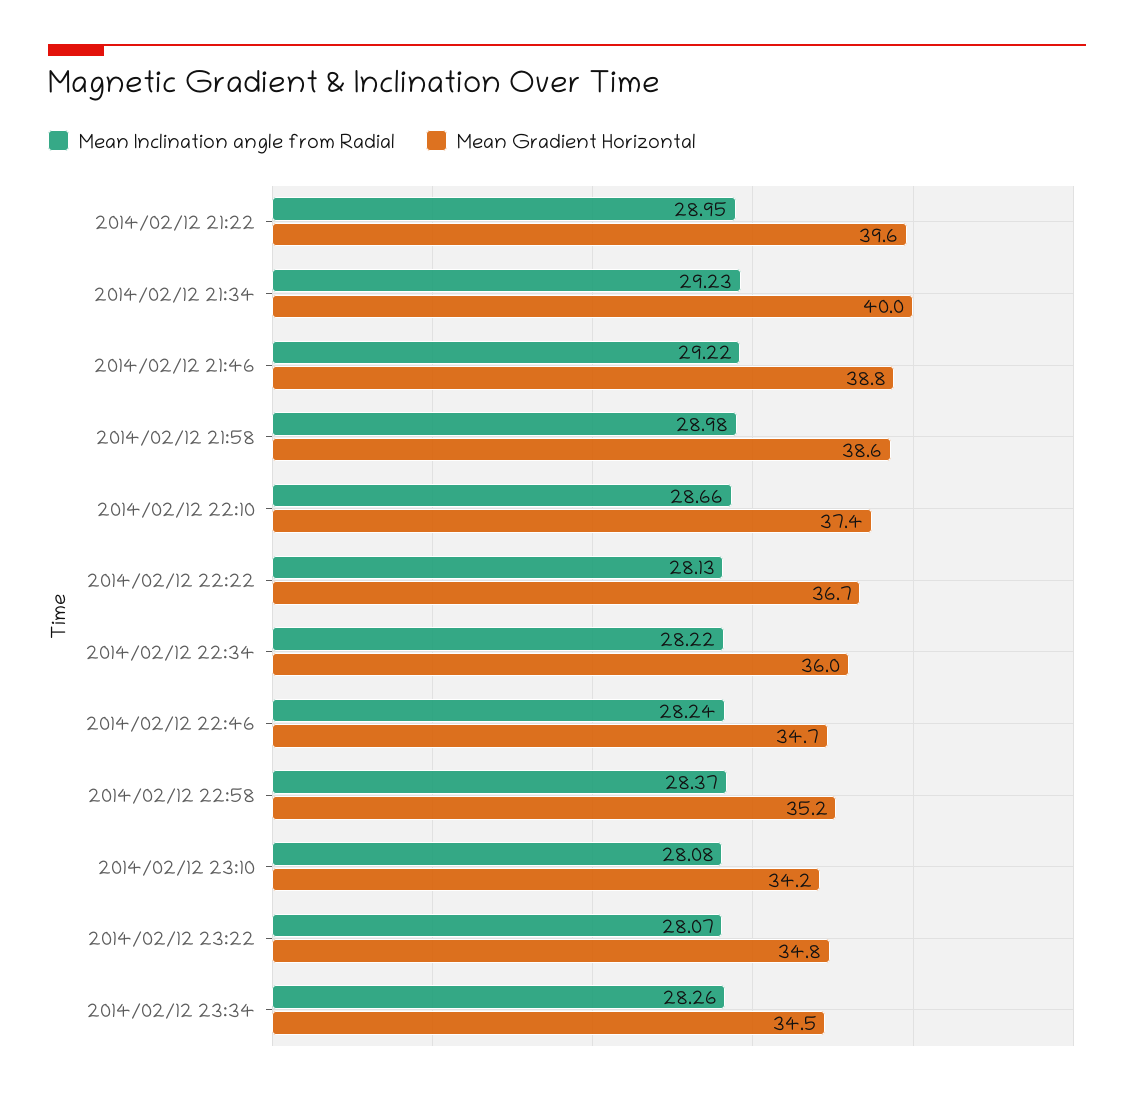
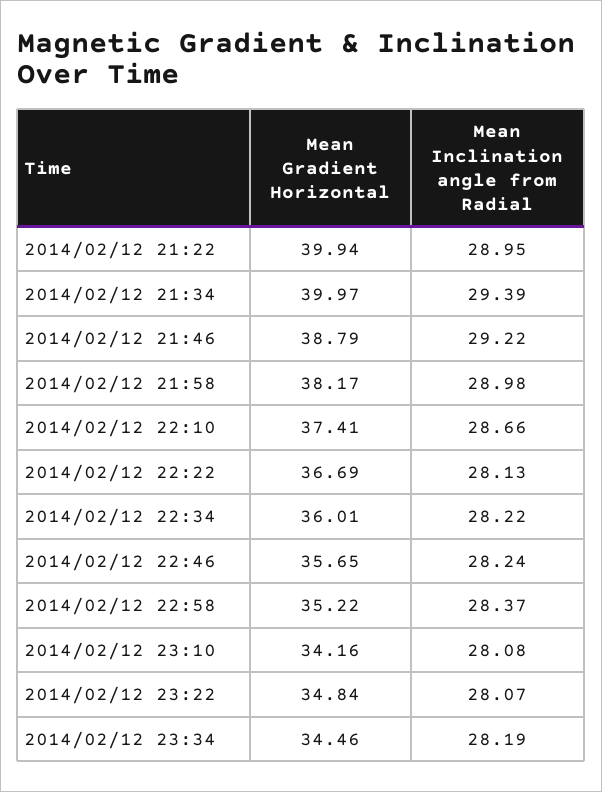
  {
    "Mean Inclination angle from Radial": {
      "2014/02/12 21:22": 28.95,
-     "2014/02/12 21:34": 29.23,
+     "2014/02/12 21:34": 29.39,
      "2014/02/12 21:46": 29.22,
      "2014/02/12 21:58": 28.98,
      "2014/02/12 22:10": 28.66,
      "2014/02/12 22:22": 28.13,
      "2014/02/12 22:34": 28.22,
      "2014/02/12 22:46": 28.24,
      "2014/02/12 22:58": 28.37,
      "2014/02/12 23:10": 28.08,
      "2014/02/12 23:22": 28.07,
-     "2014/02/12 23:34": 28.26
+     "2014/02/12 23:34": 28.19
    },
    "Mean Gradient Horizontal": {
-     "2014/02/12 21:22": 39.6,
+     "2014/02/12 21:22": 39.94,
      "2014/02/12 21:34": 39.97,
      "2014/02/12 21:46": 38.79,
-     "2014/02/12 21:58": 38.6,
+     "2014/02/12 21:58": 38.17,
      "2014/02/12 22:10": 37.41,
      "2014/02/12 22:22": 36.69,
      "2014/02/12 22:34": 36.01,
-     "2014/02/12 22:46": 34.7,
+     "2014/02/12 22:46": 35.65,
      "2014/02/12 22:58": 35.22,
      "2014/02/12 23:10": 34.16,
      "2014/02/12 23:22": 34.84,
      "2014/02/12 23:34": 34.46
    }
  }

